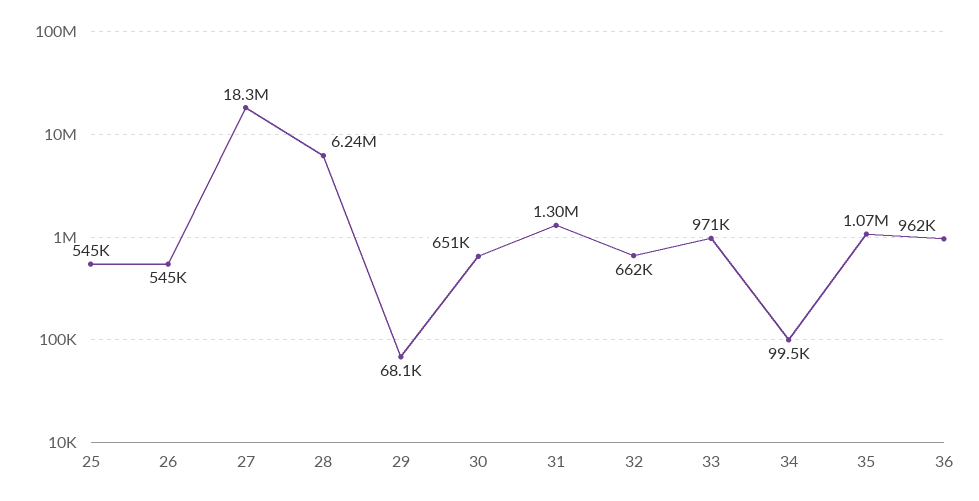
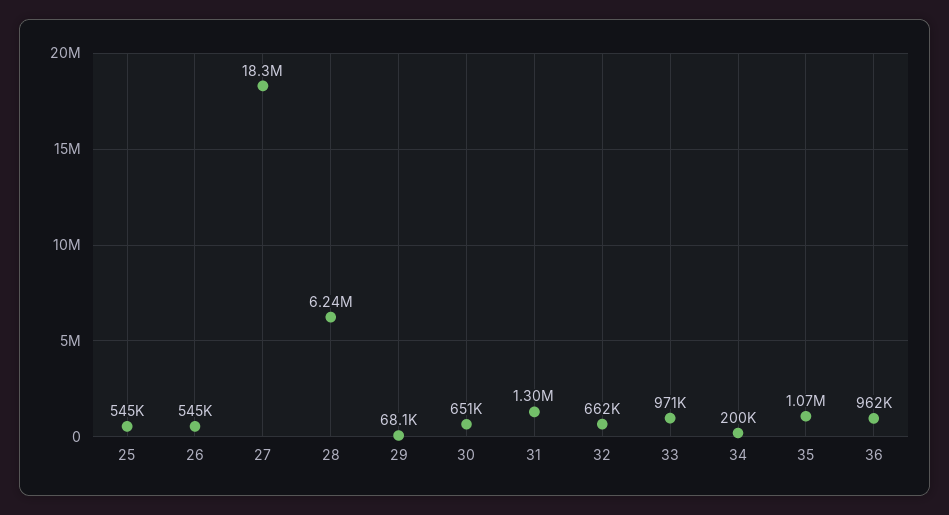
  {
    "25": 545000,
    "26": 545000,
    "27": 18300000,
    "28": 6240000,
    "29": 68100,
    "30": 651000,
    "31": 1300000,
    "32": 662000,
    "33": 971000,
-   "34": 99500,
+   "34": 200000,
    "35": 1070000,
    "36": 962000
  }

